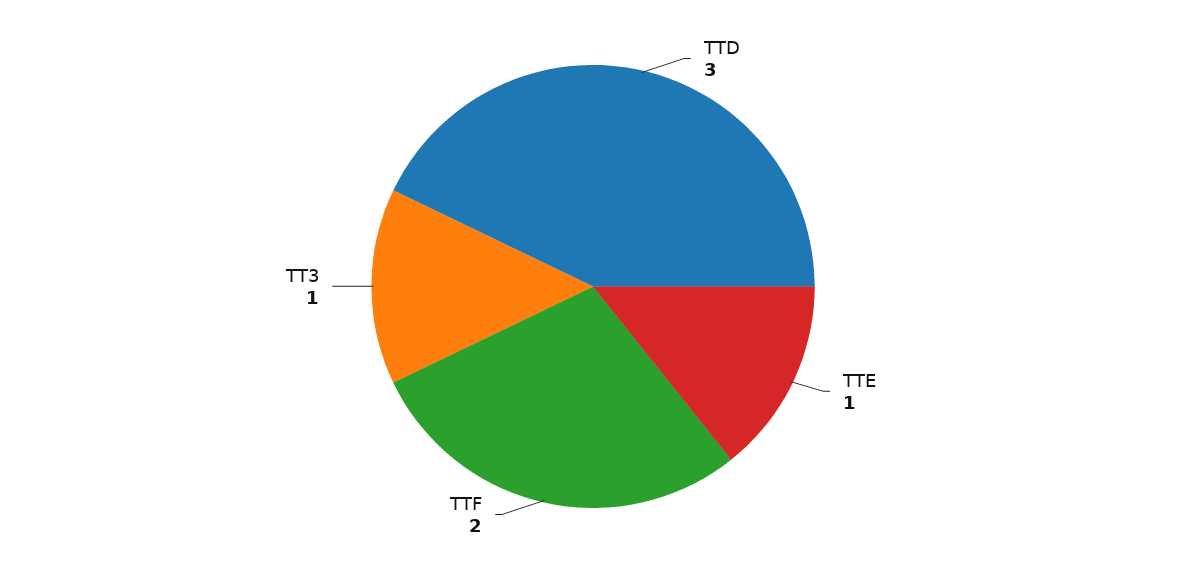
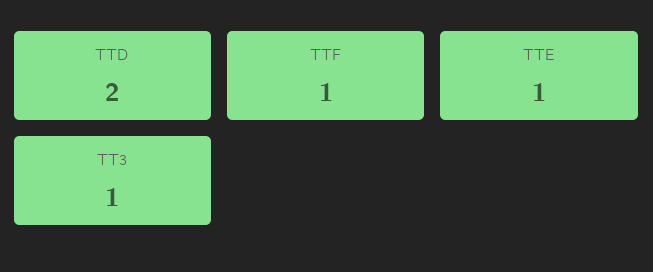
  {
-   "TTD": 3,
+   "TTD": 2,
    "TTE": 1,
-   "TTF": 2,
+   "TTF": 1,
    "TT3": 1
  }

